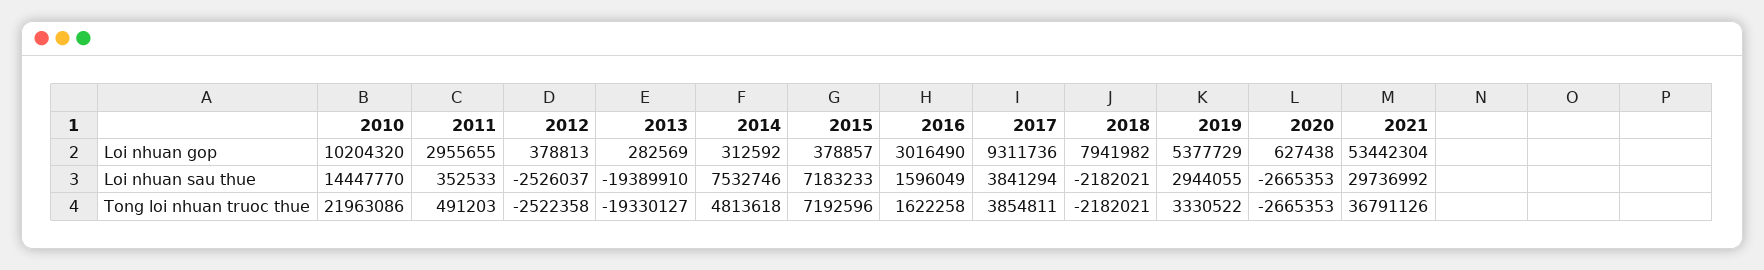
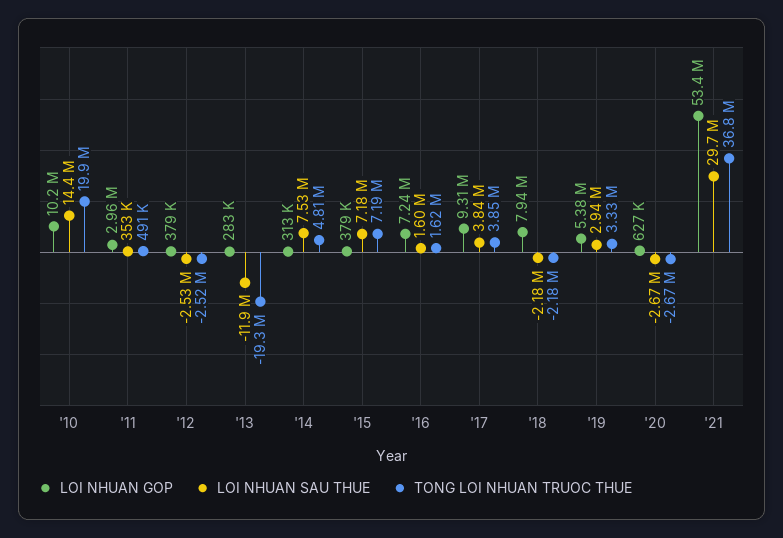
  {
    "Loi nhuan gop": {
      "2010": 10204320,
      "2011": 2955655,
      "2012": 378813,
      "2013": 282569,
      "2014": 312592,
      "2015": 378857,
-     "2016": 3016490,
+     "2016": 7240000,
      "2017": 9311736,
      "2018": 7941982,
      "2019": 5377729,
      "2020": 627438,
      "2021": 53442304
    },
    "Loi nhuan sau thue": {
      "2010": 14447770,
      "2011": 352533,
      "2012": -2526037,
-     "2013": -19389910,
+     "2013": -11900000,
      "2014": 7532746,
      "2015": 7183233,
      "2016": 1596049,
      "2017": 3841294,
      "2018": -2182021,
      "2019": 2944055,
      "2020": -2665353,
      "2021": 29736992
    },
    "Tong loi nhuan truoc thue": {
-     "2010": 21963086,
+     "2010": 19900000,
      "2011": 491203,
      "2012": -2522358,
      "2013": -19330127,
      "2014": 4813618,
      "2015": 7192596,
      "2016": 1622258,
      "2017": 3854811,
      "2018": -2182021,
      "2019": 3330522,
      "2020": -2665353,
      "2021": 36791126
    }
  }

